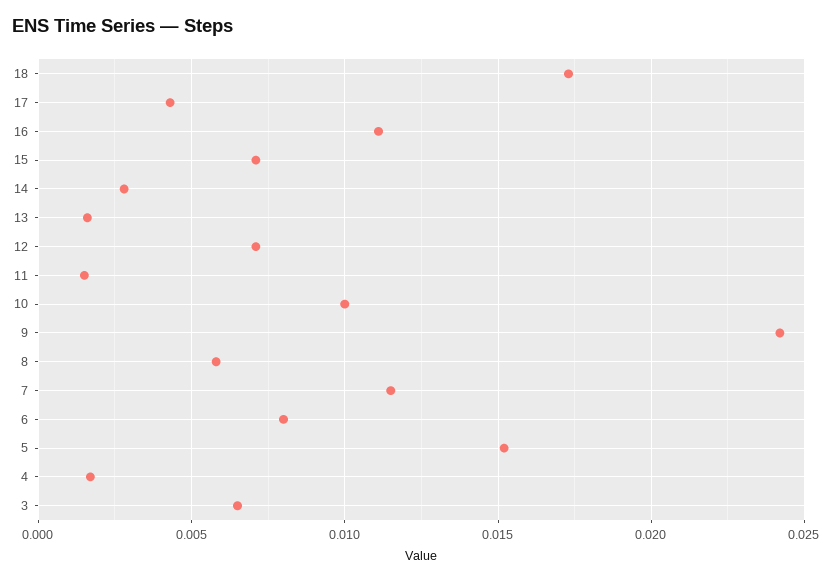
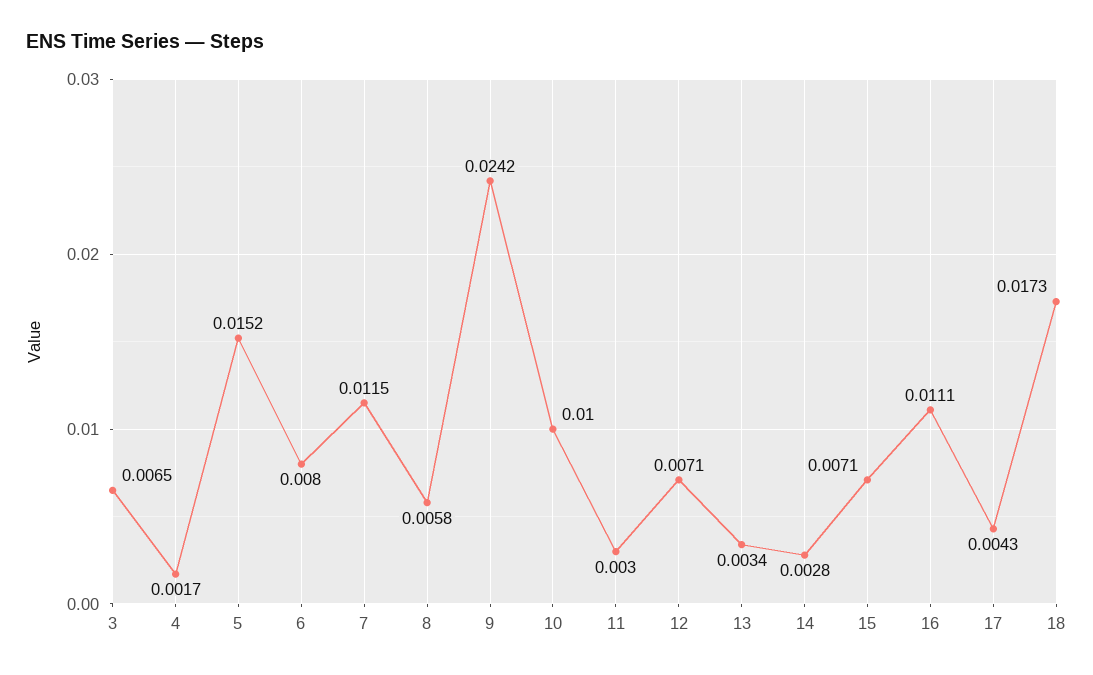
  {
    "18": 0.0173,
    "17": 0.0043,
    "16": 0.0111,
    "15": 0.0071,
    "14": 0.0028,
-   "13": 0.0015,
+   "13": 0.0034,
    "12": 0.0071,
-   "11": 0.0015,
+   "11": 0.003,
    "10": 0.01,
    "9": 0.0242,
    "8": 0.0058,
    "7": 0.0115,
    "6": 0.008,
    "5": 0.0152,
    "4": 0.0017,
    "3": 0.0065
  }

